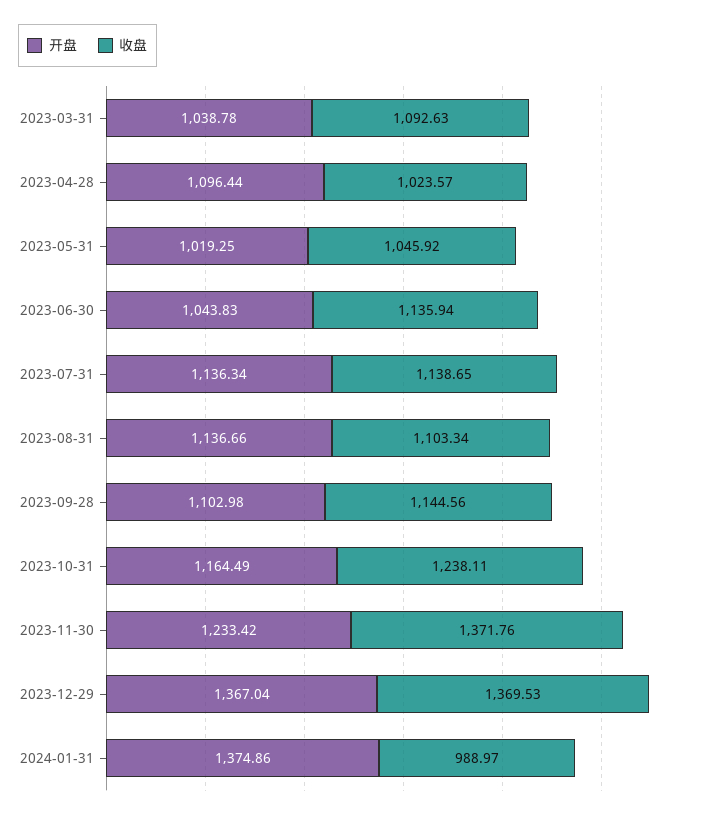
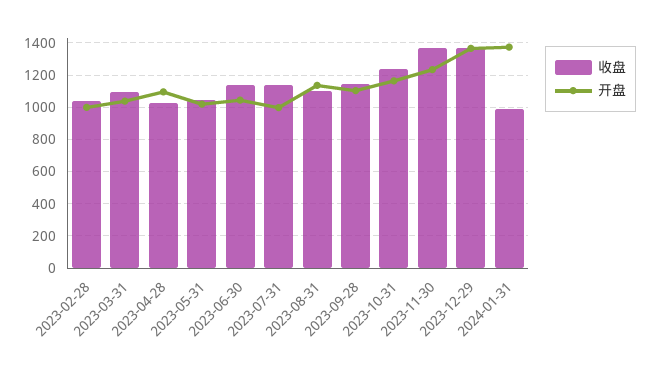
  {
    "开盘": {
      "2023-03-31": 1038.78,
      "2023-04-28": 1096.44,
      "2023-05-31": 1019.25,
      "2023-06-30": 1043.83,
-     "2023-07-31": 1136.34,
+     "2023-07-31": 1000,
      "2023-08-31": 1136.66,
      "2023-09-28": 1102.98,
      "2023-10-31": 1164.49,
      "2023-11-30": 1233.42,
      "2023-12-29": 1367.04,
-     "2024-01-31": 1374.86
+     "2024-01-31": 1374.86,
+     "2023-02-28": 1000
    },
    "收盘": {
      "2023-03-31": 1092.63,
      "2023-04-28": 1023.57,
      "2023-05-31": 1045.92,
      "2023-06-30": 1135.94,
      "2023-07-31": 1138.65,
      "2023-08-31": 1103.34,
      "2023-09-28": 1144.56,
      "2023-10-31": 1238.11,
      "2023-11-30": 1371.76,
      "2023-12-29": 1369.53,
-     "2024-01-31": 988.97
+     "2024-01-31": 988.97,
+     "2023-02-28": 1050
    }
  }

